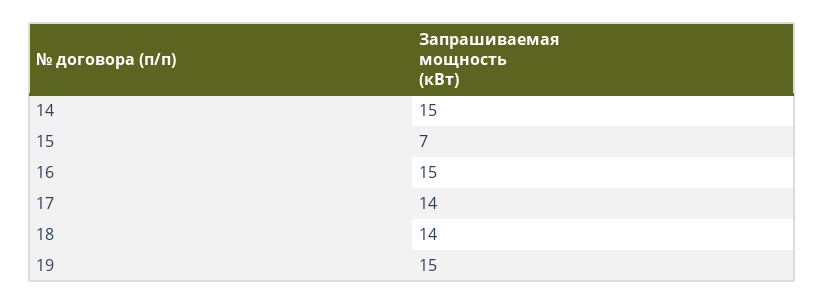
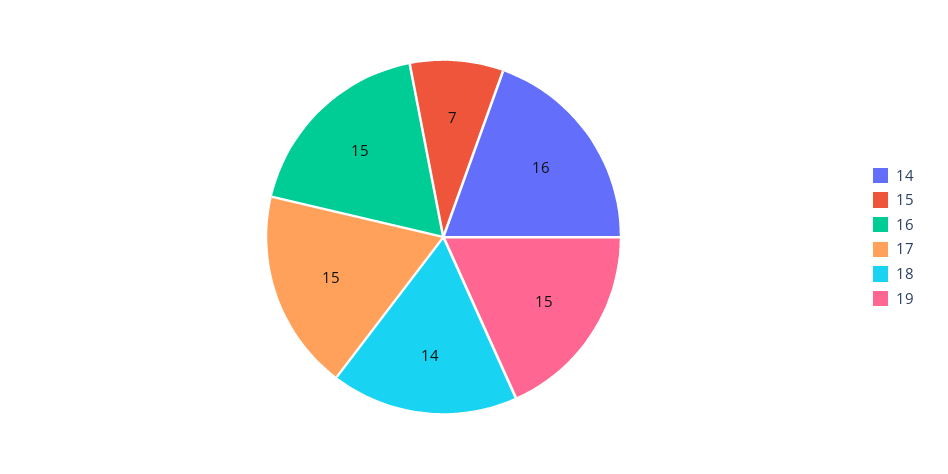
  {
-   "14": 15,
+   "14": 16,
    "15": 7,
    "16": 15,
-   "17": 14,
+   "17": 15,
    "18": 14,
    "19": 15
  }

